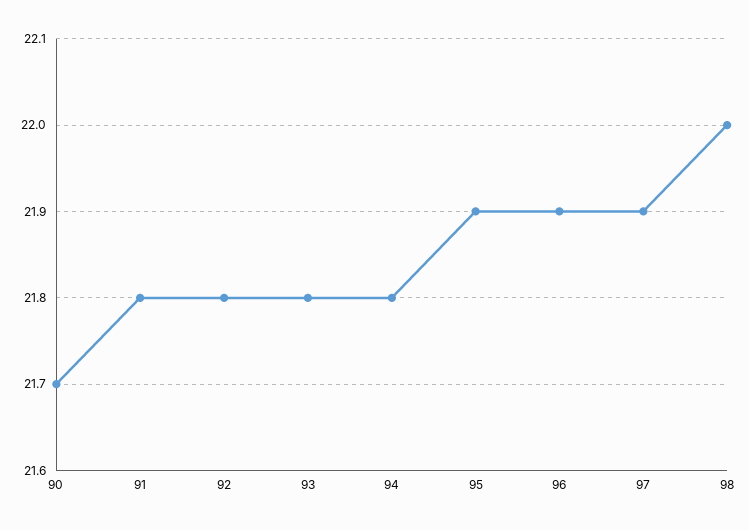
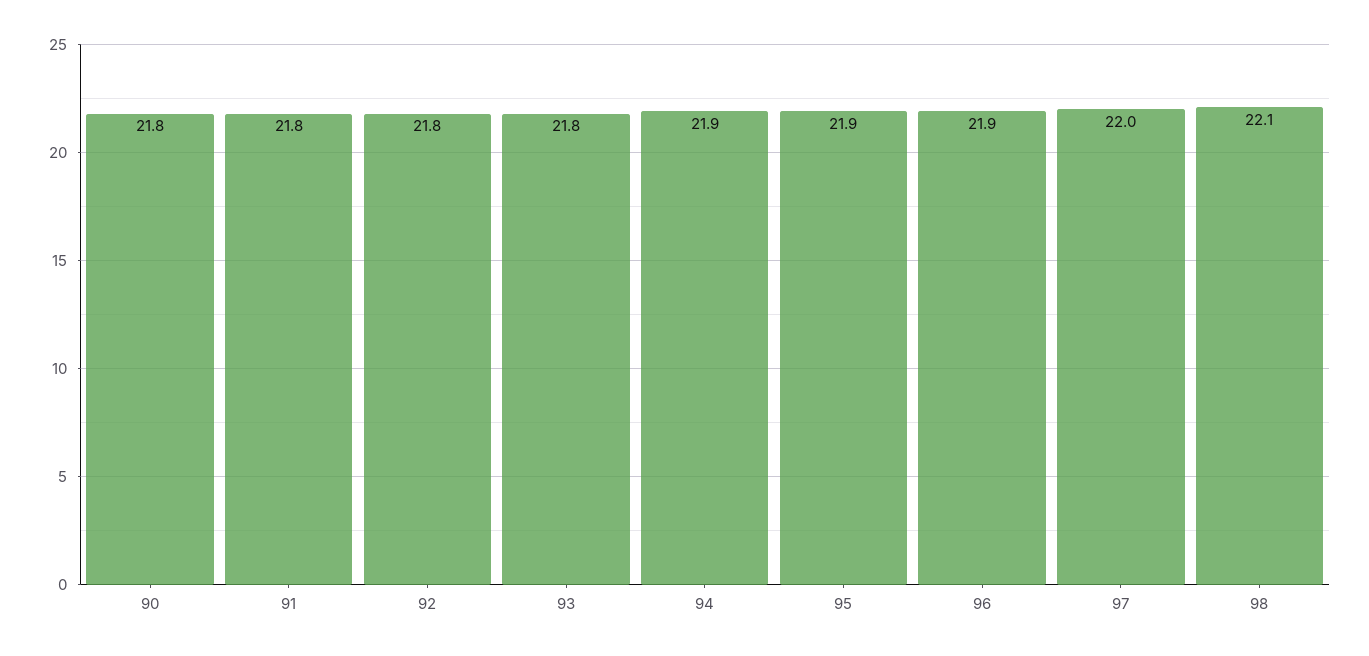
  {
-   "90": 21.7,
+   "90": 21.8,
    "91": 21.8,
    "92": 21.8,
    "93": 21.8,
-   "94": 21.8,
+   "94": 21.9,
    "95": 21.9,
    "96": 21.9,
-   "97": 21.9,
+   "97": 22,
-   "98": 22
+   "98": 22.1
  }

